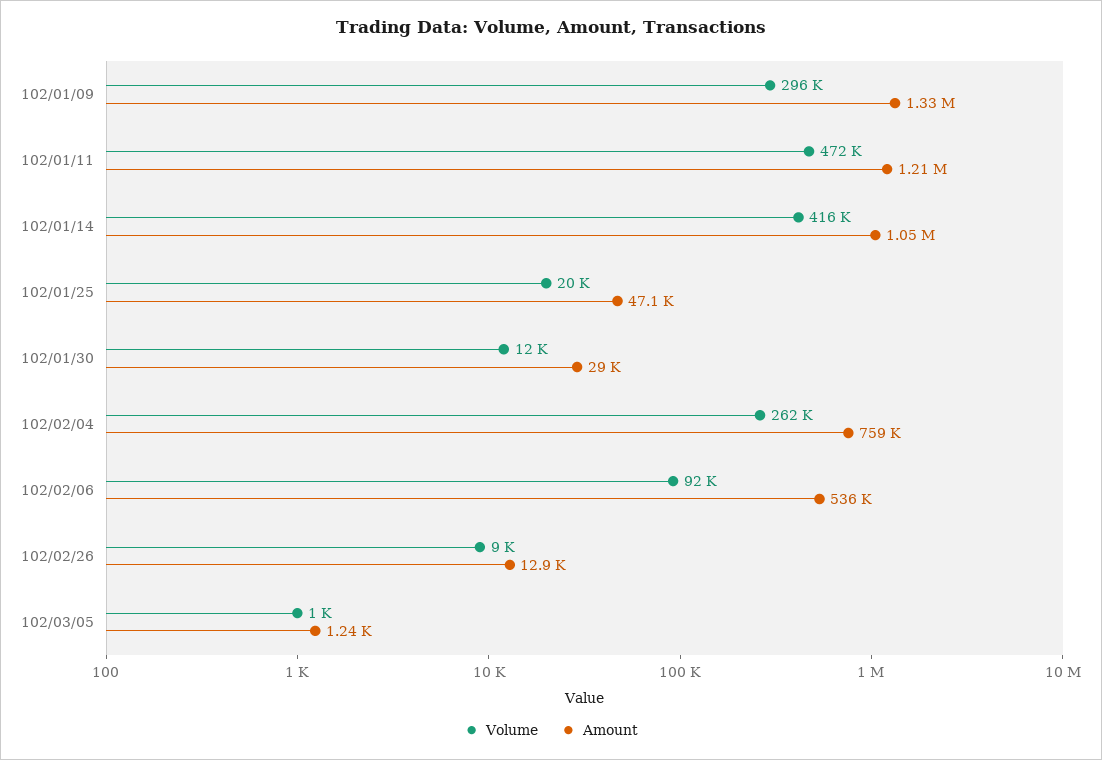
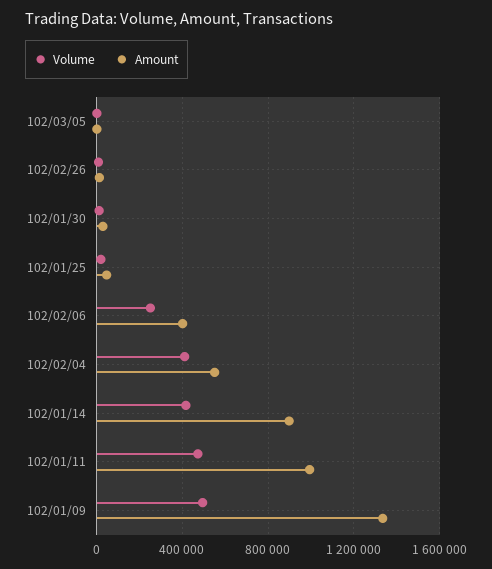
  {
    "Volume": {
-     "102/01/09": 296000,
+     "102/01/09": 500000,
      "102/01/11": 472000,
      "102/01/14": 416000,
      "102/01/25": 20000,
      "102/01/30": 12000,
-     "102/02/04": 262000,
+     "102/02/04": 400000,
-     "102/02/06": 92000,
+     "102/02/06": 250000,
      "102/02/26": 9000,
      "102/03/05": 1000
    },
    "Amount": {
      "102/01/09": 1330000,
-     "102/01/11": 1210000,
+     "102/01/11": 1000000,
-     "102/01/14": 1050000,
+     "102/01/14": 900000,
      "102/01/25": 47100,
      "102/01/30": 29000,
-     "102/02/04": 759000,
+     "102/02/04": 550000,
-     "102/02/06": 536000,
+     "102/02/06": 400000,
      "102/02/26": 12900,
      "102/03/05": 1240
    }
  }

